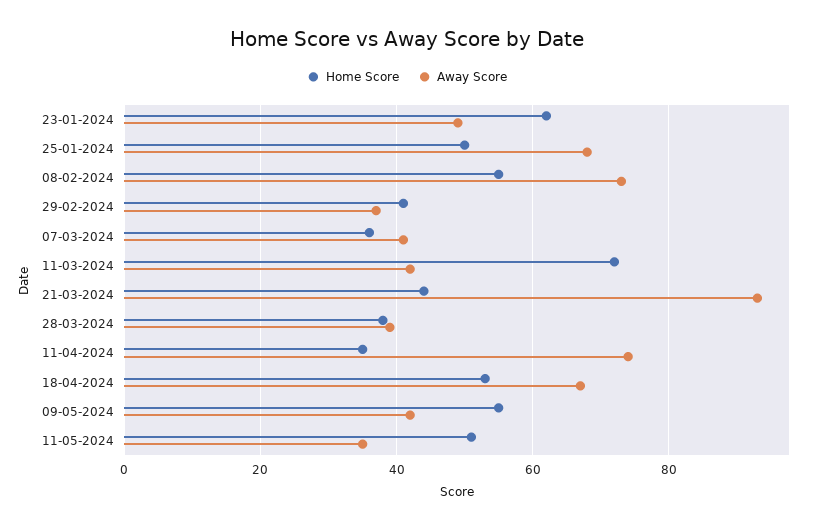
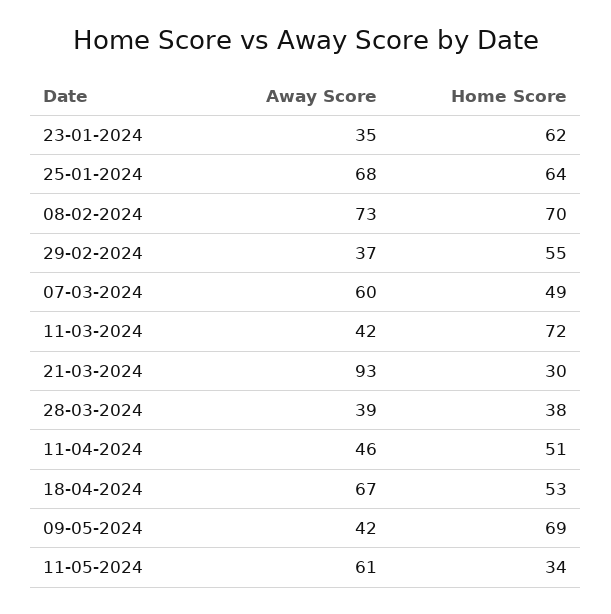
  {
    "Home Score": {
      "23-01-2024": 62,
-     "25-01-2024": 50,
+     "25-01-2024": 64,
-     "08-02-2024": 55,
+     "08-02-2024": 70,
-     "29-02-2024": 40,
+     "29-02-2024": 55,
-     "07-03-2024": 35,
+     "07-03-2024": 49,
      "11-03-2024": 72,
-     "21-03-2024": 45,
+     "21-03-2024": 30,
      "28-03-2024": 38,
-     "11-04-2024": 35,
+     "11-04-2024": 51,
      "18-04-2024": 53,
-     "09-05-2024": 55,
+     "09-05-2024": 69,
-     "11-05-2024": 50
+     "11-05-2024": 34
    },
    "Away Score": {
-     "23-01-2024": 50,
+     "23-01-2024": 35,
      "25-01-2024": 68,
      "08-02-2024": 73,
      "29-02-2024": 37,
-     "07-03-2024": 40,
+     "07-03-2024": 60,
      "11-03-2024": 42,
      "21-03-2024": 93,
      "28-03-2024": 39,
-     "11-04-2024": 75,
+     "11-04-2024": 46,
      "18-04-2024": 67,
      "09-05-2024": 42,
-     "11-05-2024": 35
+     "11-05-2024": 61
    }
  }

